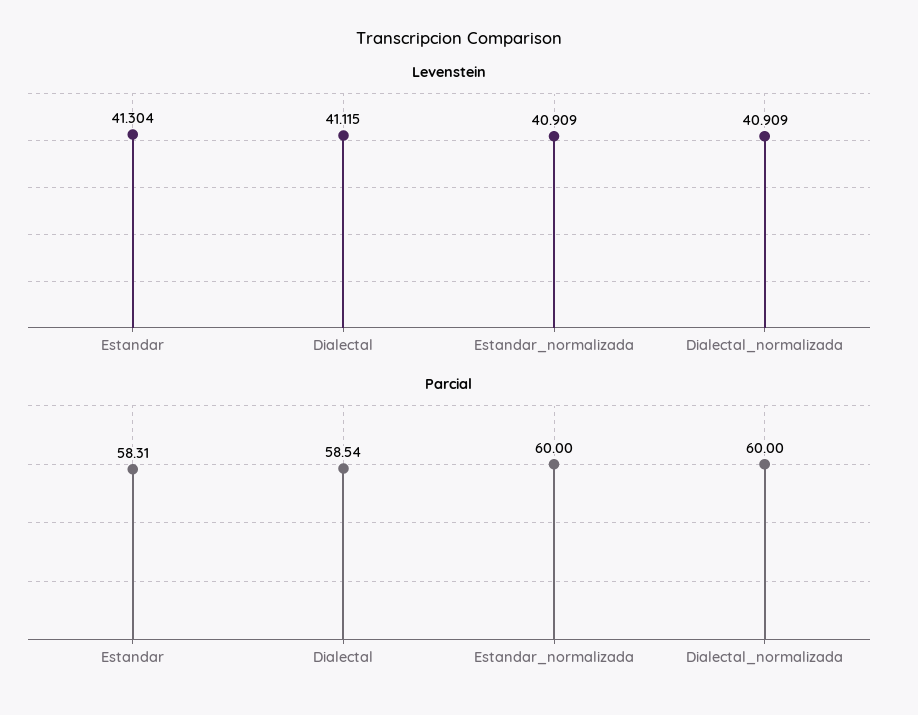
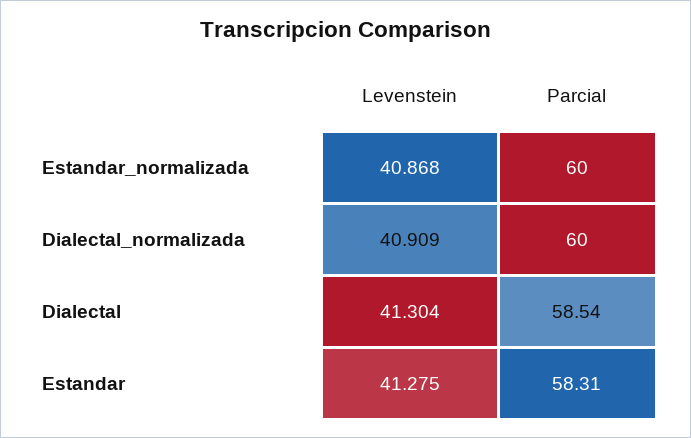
  {
    "Levenstein": {
-     "Estandar": 41.304,
+     "Estandar": 41.275,
-     "Dialectal": 41.115,
+     "Dialectal": 41.304,
-     "Estandar_normalizada": 40.909,
+     "Estandar_normalizada": 40.868,
      "Dialectal_normalizada": 40.909
    },
    "Parcial": {
      "Estandar": 58.31,
      "Dialectal": 58.54,
      "Estandar_normalizada": 60,
      "Dialectal_normalizada": 60
    }
  }

